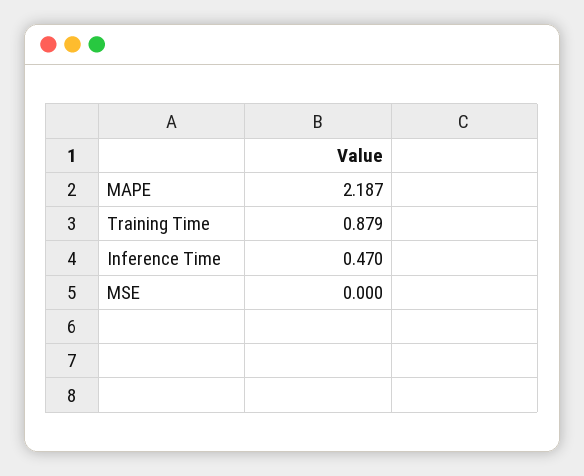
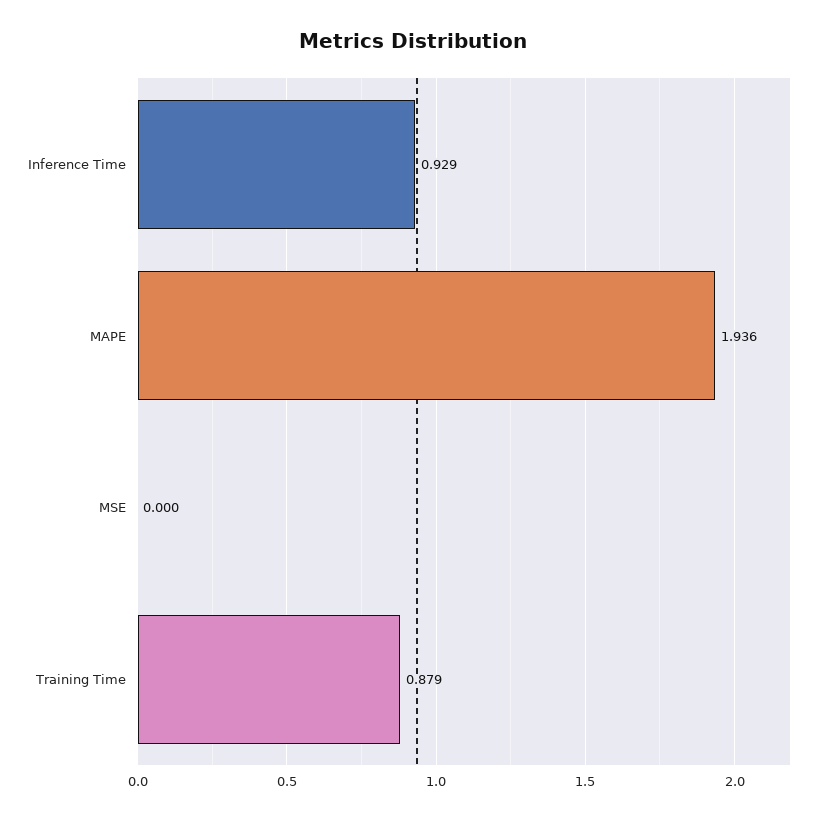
  {
-   "MAPE": 2.187,
+   "MAPE": 1.936,
    "Training Time": 0.879,
-   "Inference Time": 0.47,
+   "Inference Time": 0.929,
    "MSE": 0
  }

